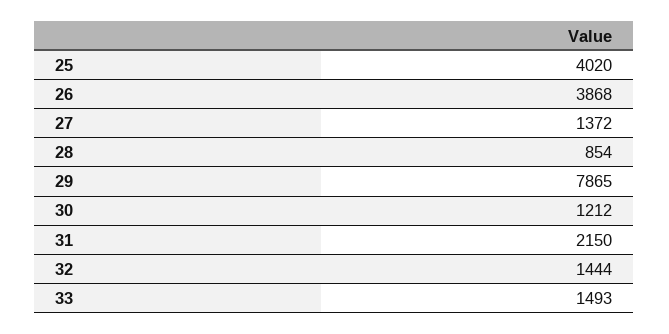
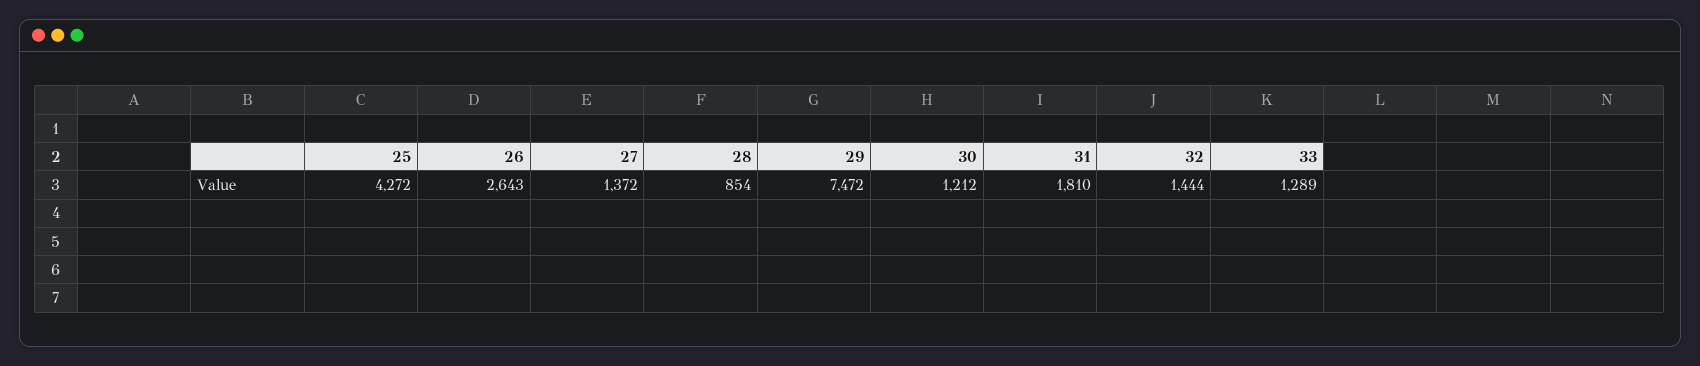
  {
-   "25": 4020,
+   "25": 4272,
-   "26": 3868,
+   "26": 2643,
    "27": 1372,
    "28": 854,
-   "29": 7865,
+   "29": 7472,
    "30": 1212,
-   "31": 2150,
+   "31": 1810,
    "32": 1444,
-   "33": 1493
+   "33": 1289
  }

